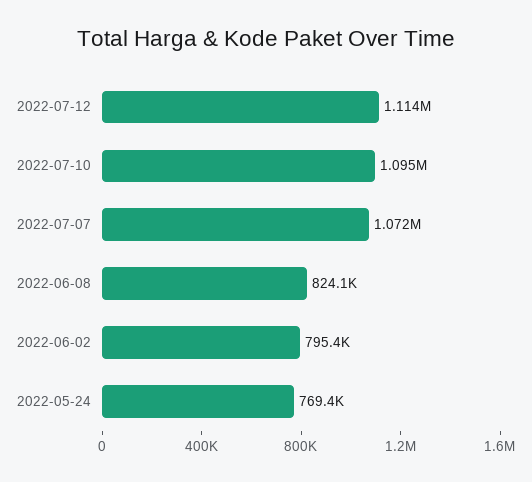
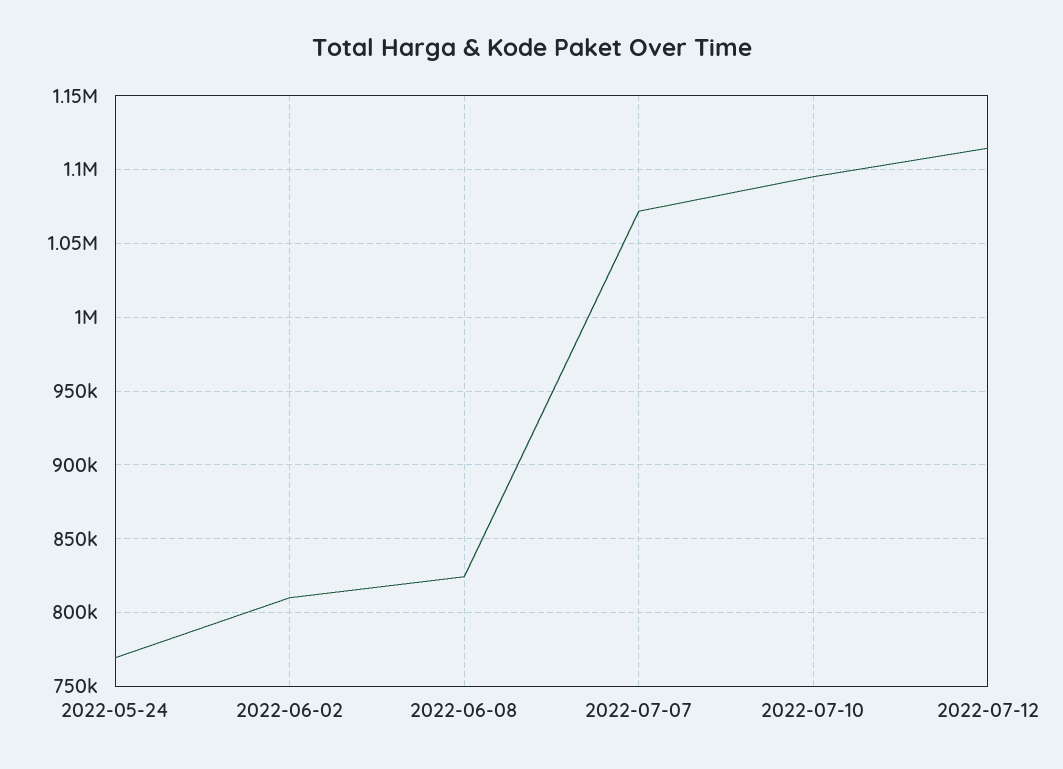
  {
    "2022-07-12": 1114000,
    "2022-07-10": 1095000,
    "2022-07-07": 1072000,
    "2022-06-08": 824100,
-   "2022-06-02": 795400,
+   "2022-06-02": 810000,
    "2022-05-24": 769400
  }

